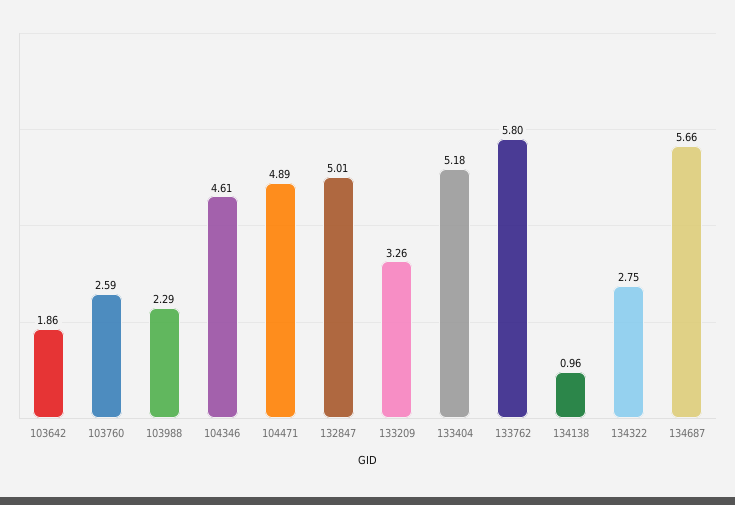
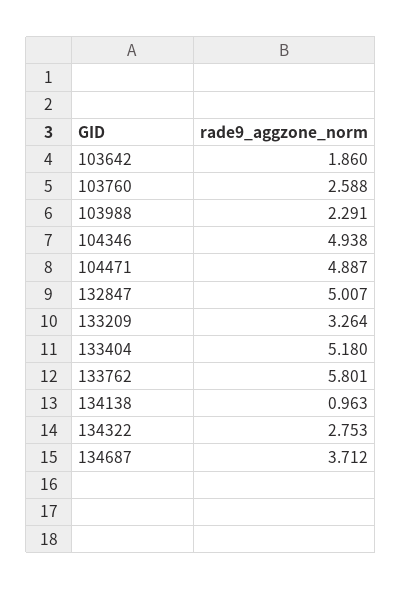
  {
    "103642": 1.86,
    "103760": 2.588,
    "103988": 2.291,
-   "104346": 4.61,
+   "104346": 4.938,
    "104471": 4.887,
    "132847": 5.007,
    "133209": 3.264,
    "133404": 5.18,
    "133762": 5.801,
    "134138": 0.963,
    "134322": 2.753,
-   "134687": 5.66
+   "134687": 3.712
  }

